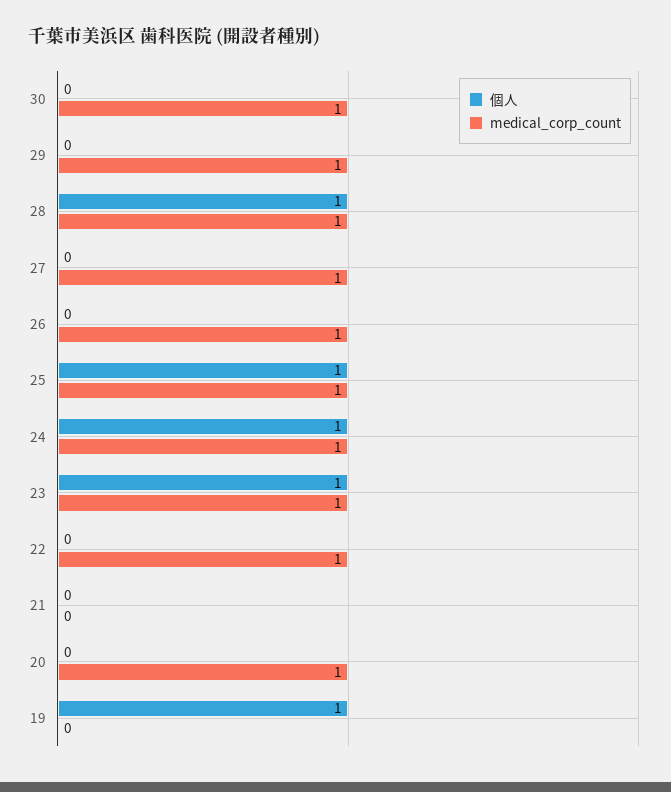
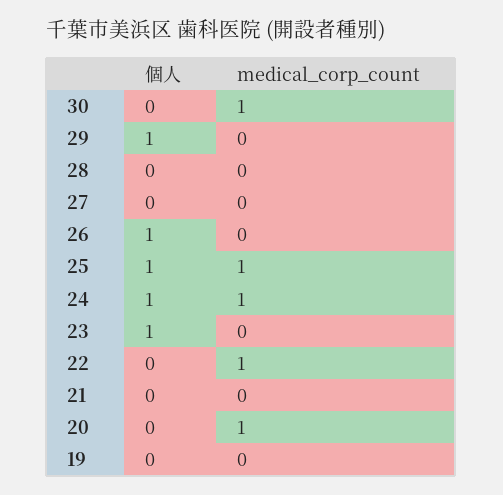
  {
    "個人": {
      "30": 0,
-     "29": 0,
+     "29": 1,
-     "28": 1,
+     "28": 0,
      "27": 0,
-     "26": 0,
+     "26": 1,
      "25": 1,
      "24": 1,
      "23": 1,
      "22": 0,
      "21": 0,
      "20": 0,
-     "19": 1
+     "19": 0
    },
    "medical_corp_count": {
      "30": 1,
-     "29": 1,
+     "29": 0,
-     "28": 1,
+     "28": 0,
-     "27": 1,
+     "27": 0,
-     "26": 1,
+     "26": 0,
      "25": 1,
      "24": 1,
-     "23": 1,
+     "23": 0,
      "22": 1,
      "21": 0,
      "20": 1,
      "19": 0
    }
  }

